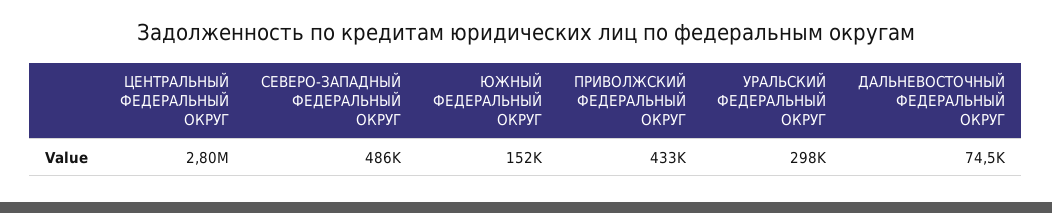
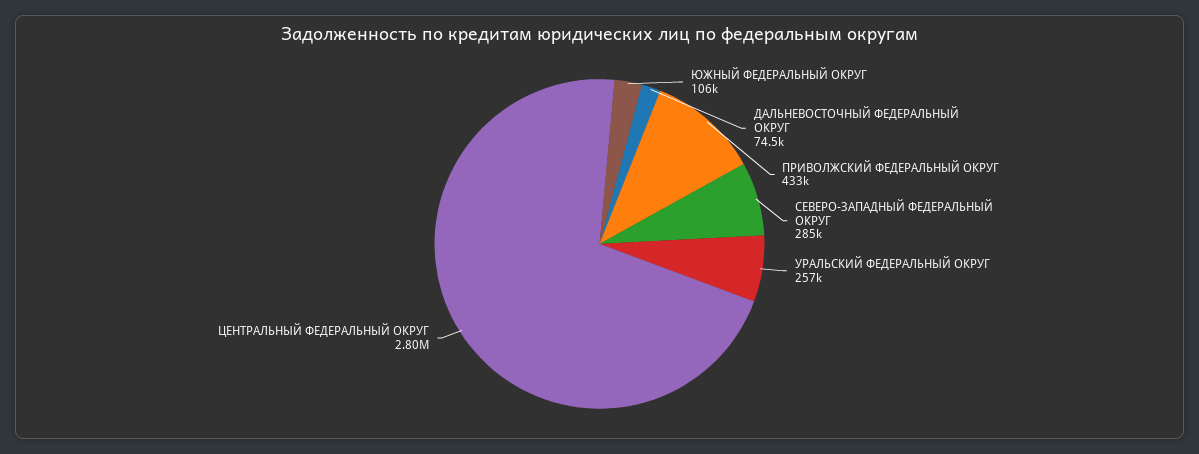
  {
    "ЦЕНТРАЛЬНЫЙ ФЕДЕРАЛЬНЫЙ ОКРУГ": 2800000,
-   "СЕВЕРО-ЗАПАДНЫЙ ФЕДЕРАЛЬНЫЙ ОКРУГ": 486000,
+   "СЕВЕРО-ЗАПАДНЫЙ ФЕДЕРАЛЬНЫЙ ОКРУГ": 285000,
-   "ЮЖНЫЙ ФЕДЕРАЛЬНЫЙ ОКРУГ": 152000,
+   "ЮЖНЫЙ ФЕДЕРАЛЬНЫЙ ОКРУГ": 106000,
    "ПРИВОЛЖСКИЙ ФЕДЕРАЛЬНЫЙ ОКРУГ": 433000,
-   "УРАЛЬСКИЙ ФЕДЕРАЛЬНЫЙ ОКРУГ": 298000,
+   "УРАЛЬСКИЙ ФЕДЕРАЛЬНЫЙ ОКРУГ": 257000,
    "ДАЛЬНЕВОСТОЧНЫЙ ФЕДЕРАЛЬНЫЙ ОКРУГ": 74500
  }

